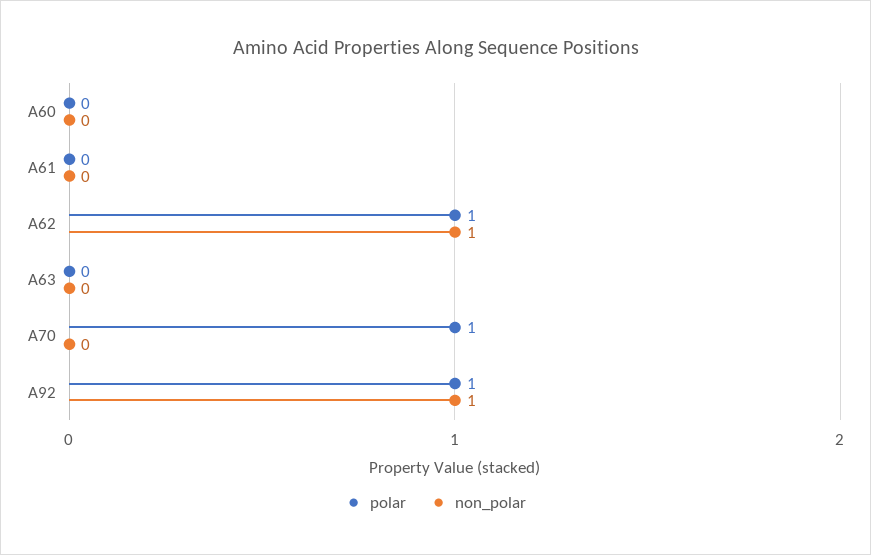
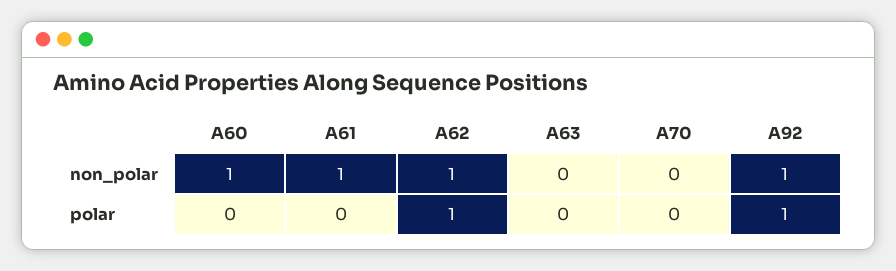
  {
    "polar": {
      "A60": 0,
      "A61": 0,
      "A62": 1,
      "A63": 0,
-     "A70": 1,
+     "A70": 0,
      "A92": 1
    },
    "non_polar": {
-     "A60": 0,
+     "A60": 1,
-     "A61": 0,
+     "A61": 1,
      "A62": 1,
      "A63": 0,
      "A70": 0,
      "A92": 1
    }
  }

